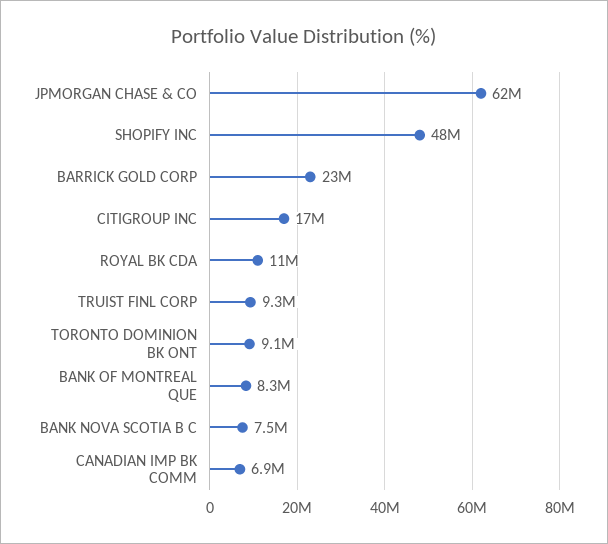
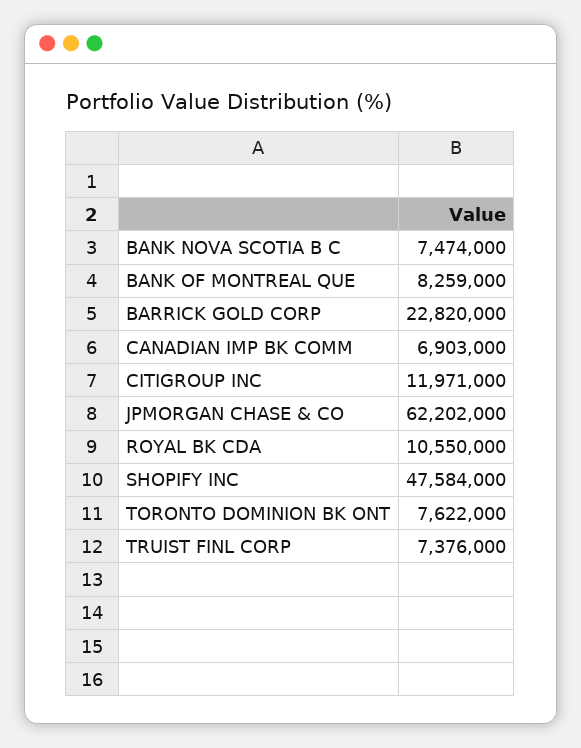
  {
    "JPMORGAN CHASE & CO": 62202000,
    "SHOPIFY INC": 47584000,
    "BARRICK GOLD CORP": 22820000,
-   "CITIGROUP INC": 17000000,
+   "CITIGROUP INC": 11971000,
    "ROYAL BK CDA": 10550000,
-   "TRUIST FINL CORP": 9300000,
+   "TRUIST FINL CORP": 7376000,
-   "TORONTO DOMINION BK ONT": 9100000,
+   "TORONTO DOMINION BK ONT": 7622000,
    "BANK OF MONTREAL QUE": 8259000,
    "BANK NOVA SCOTIA B C": 7474000,
    "CANADIAN IMP BK COMM": 6903000
  }

